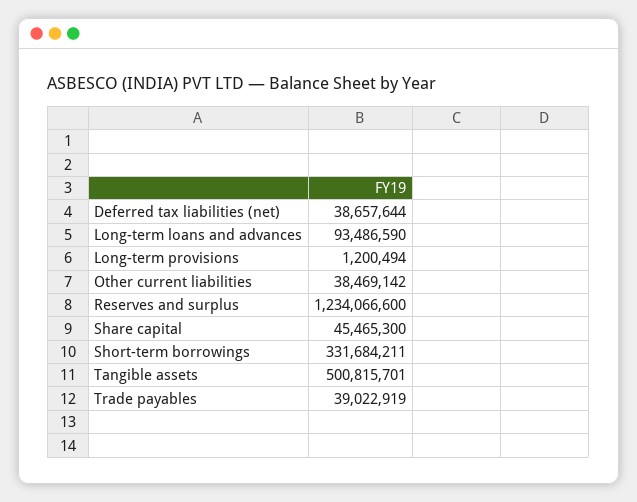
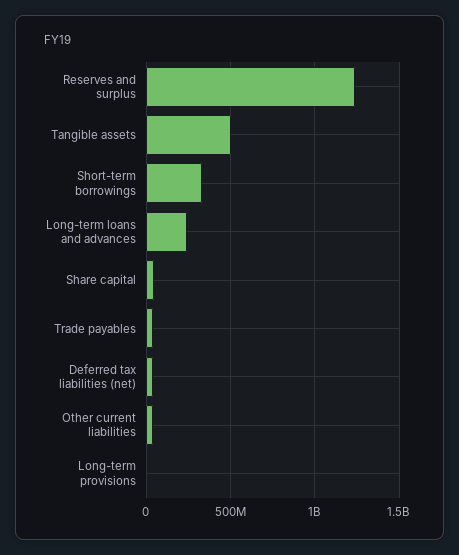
  {
    "Deferred tax liabilities (net)": 38657644,
-   "Long-term loans and advances": 93486590,
+   "Long-term loans and advances": 250000000,
    "Long-term provisions": 1200494,
    "Other current liabilities": 38469142,
    "Reserves and surplus": 1234066600,
    "Share capital": 45465300,
    "Short-term borrowings": 331684211,
    "Tangible assets": 500815701,
    "Trade payables": 39022919
  }

